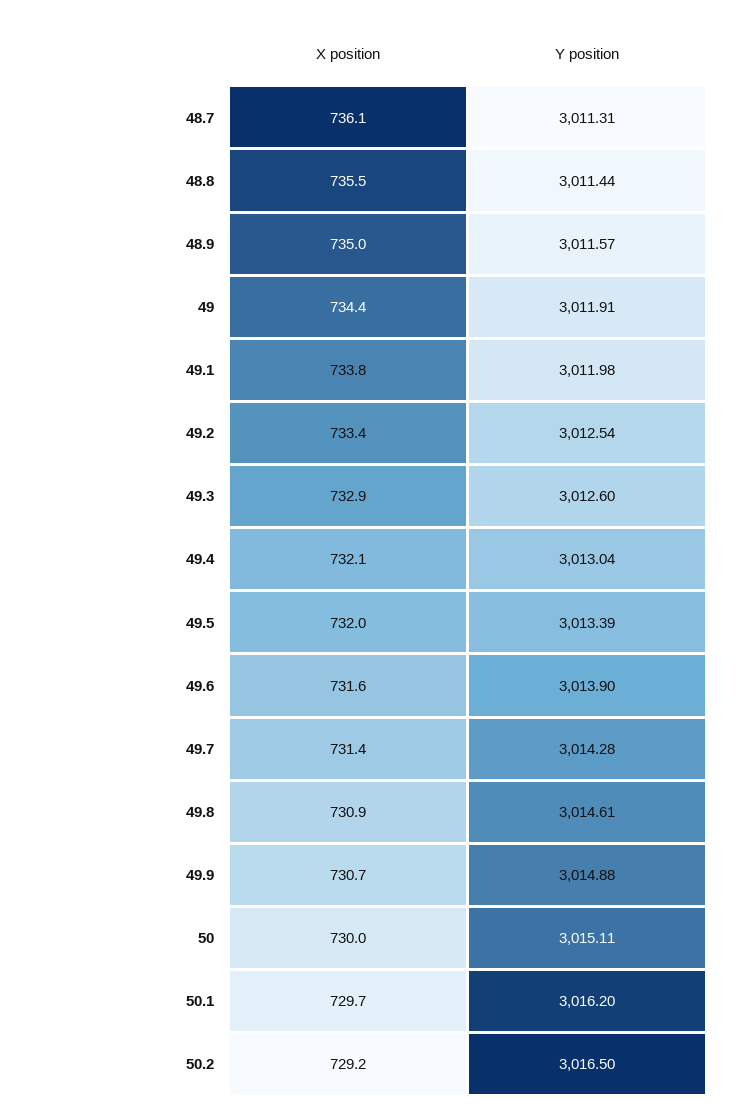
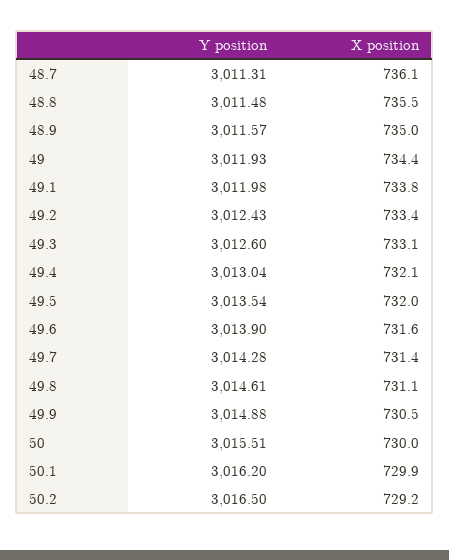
  {
    "X position": {
      "48.7": 736.1,
      "48.8": 735.5,
      "48.9": 735,
      "49": 734.4,
      "49.1": 733.8,
      "49.2": 733.4,
-     "49.3": 732.9,
+     "49.3": 733.1,
      "49.4": 732.1,
      "49.5": 732,
      "49.6": 731.6,
      "49.7": 731.4,
-     "49.8": 730.9,
+     "49.8": 731.1,
-     "49.9": 730.7,
+     "49.9": 730.5,
      "50": 730,
-     "50.1": 729.7,
+     "50.1": 729.9,
      "50.2": 729.2
    },
    "Y position": {
      "48.7": 3011.31,
-     "48.8": 3011.44,
+     "48.8": 3011.48,
      "48.9": 3011.57,
-     "49": 3011.91,
+     "49": 3011.93,
      "49.1": 3011.98,
-     "49.2": 3012.54,
+     "49.2": 3012.43,
      "49.3": 3012.6,
      "49.4": 3013.04,
-     "49.5": 3013.39,
+     "49.5": 3013.54,
      "49.6": 3013.9,
      "49.7": 3014.28,
      "49.8": 3014.61,
      "49.9": 3014.88,
-     "50": 3015.11,
+     "50": 3015.51,
      "50.1": 3016.2,
      "50.2": 3016.5
    }
  }

